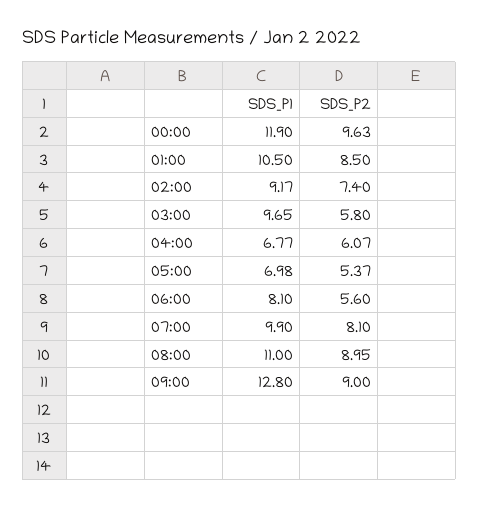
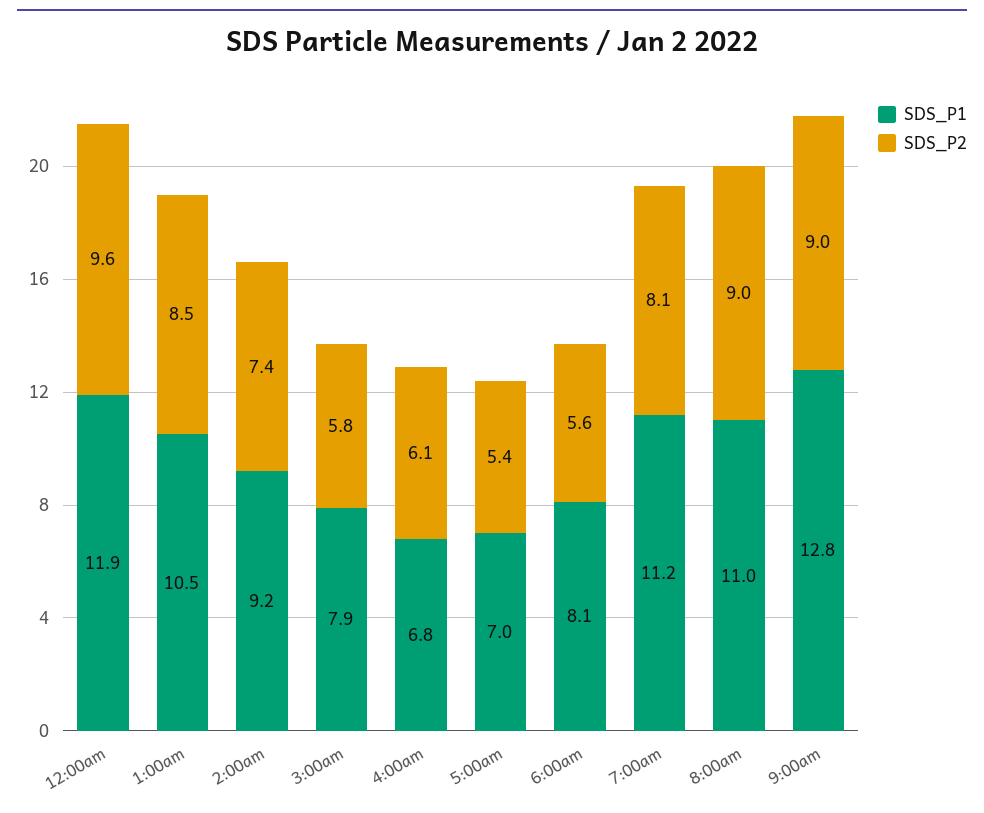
  {
    "SDS_P1": {
      "00:00": 11.9,
      "01:00": 10.5,
      "02:00": 9.17,
-     "03:00": 9.65,
+     "03:00": 7.9,
      "04:00": 6.77,
      "05:00": 6.98,
      "06:00": 8.1,
-     "07:00": 9.9,
+     "07:00": 11.2,
      "08:00": 11,
      "09:00": 12.8
    },
    "SDS_P2": {
      "00:00": 9.63,
      "01:00": 8.5,
      "02:00": 7.4,
      "03:00": 5.8,
      "04:00": 6.07,
      "05:00": 5.37,
      "06:00": 5.6,
      "07:00": 8.1,
      "08:00": 8.95,
      "09:00": 9
    }
  }

